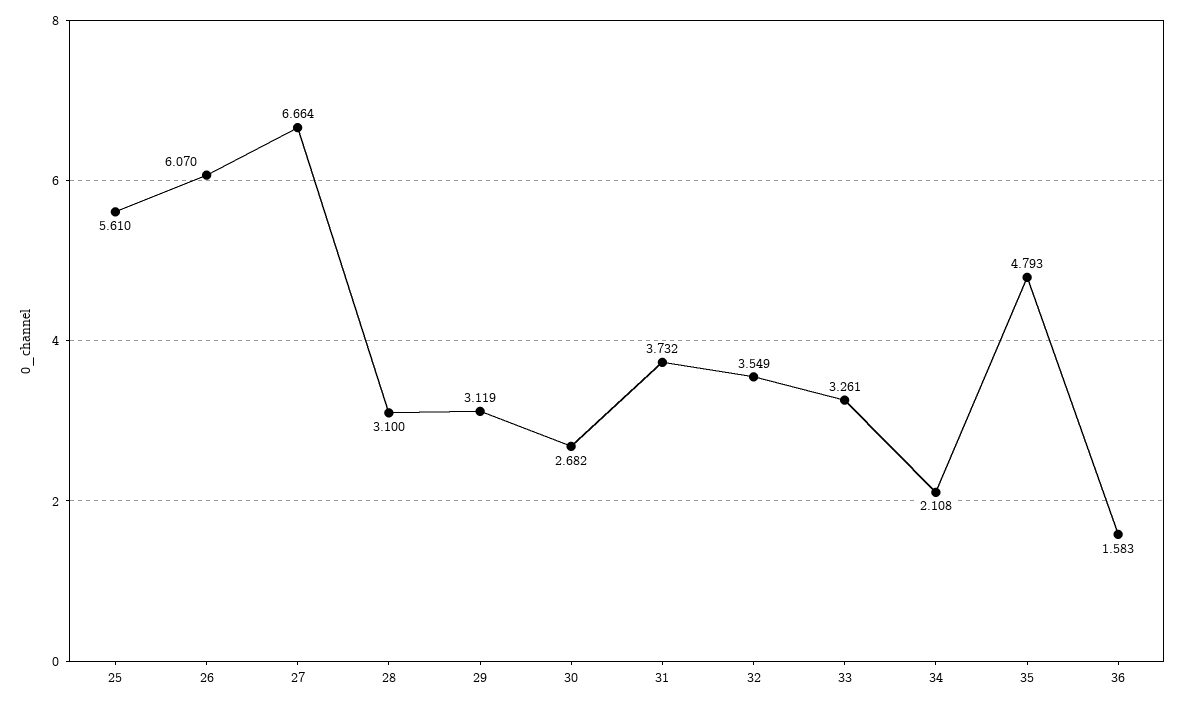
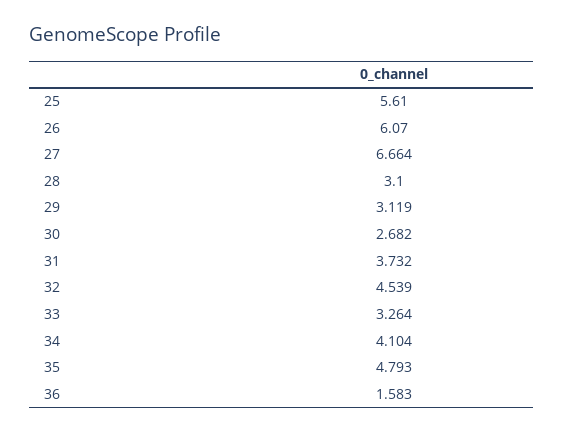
  {
    "25": 5.61,
    "26": 6.07,
    "27": 6.664,
    "28": 3.1,
    "29": 3.119,
    "30": 2.682,
    "31": 3.732,
-   "32": 3.549,
+   "32": 4.539,
-   "33": 3.261,
+   "33": 3.264,
-   "34": 2.108,
+   "34": 4.104,
    "35": 4.793,
    "36": 1.583
  }

